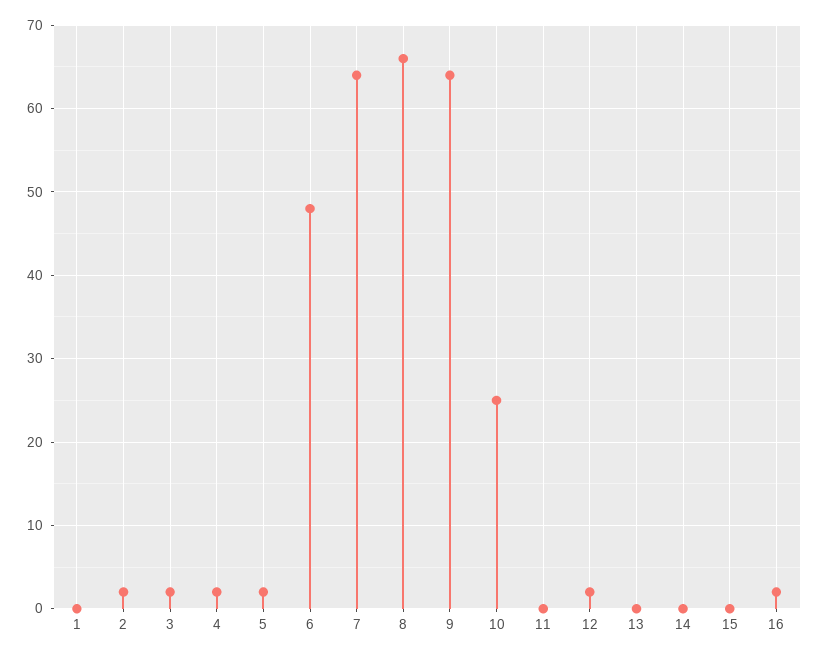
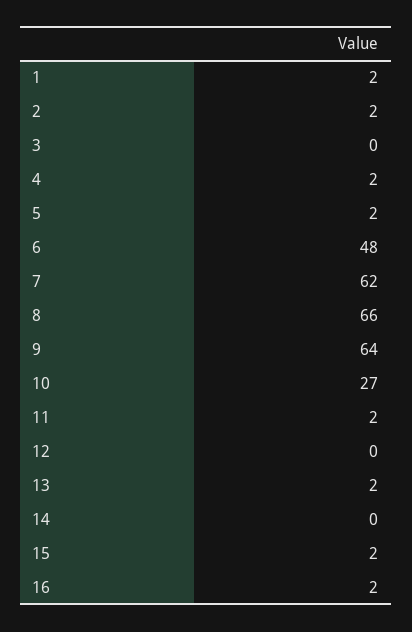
  {
-   "1": 0,
+   "1": 2,
    "2": 2,
-   "3": 2,
+   "3": 0,
    "4": 2,
    "5": 2,
    "6": 48,
-   "7": 64,
+   "7": 62,
    "8": 66,
    "9": 64,
-   "10": 25,
+   "10": 27,
-   "11": 0,
+   "11": 2,
-   "12": 2,
+   "12": 0,
-   "13": 0,
+   "13": 2,
    "14": 0,
-   "15": 0,
+   "15": 2,
    "16": 2
  }

